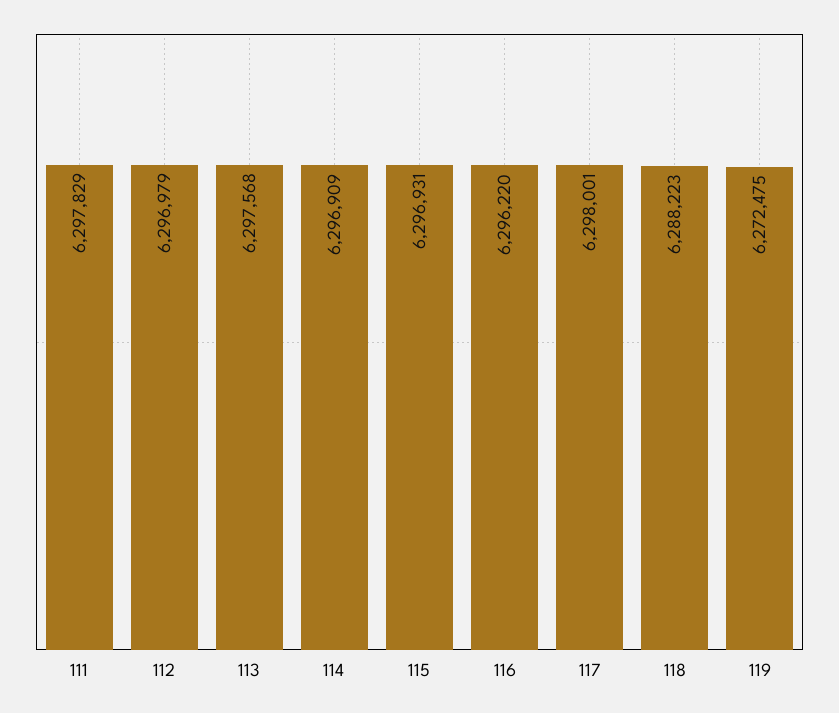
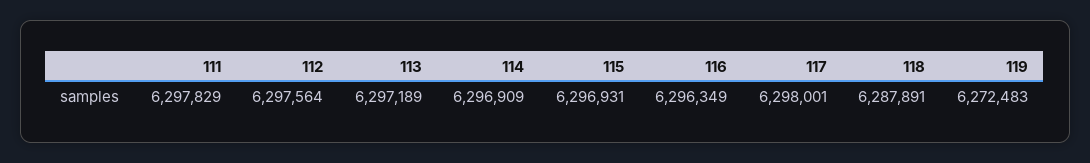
  {
    "111": 6297829,
-   "112": 6296979,
+   "112": 6297564,
-   "113": 6297568,
+   "113": 6297189,
    "114": 6296909,
    "115": 6296931,
-   "116": 6296220,
+   "116": 6296349,
    "117": 6298001,
-   "118": 6288223,
+   "118": 6287891,
-   "119": 6272475
+   "119": 6272483
  }

